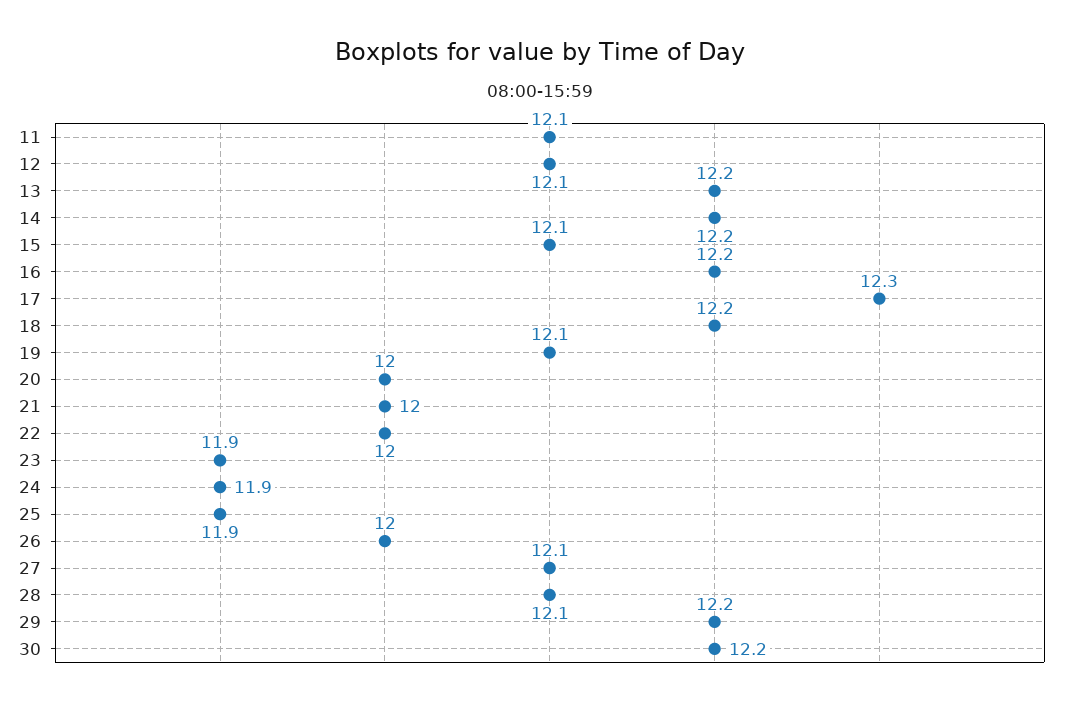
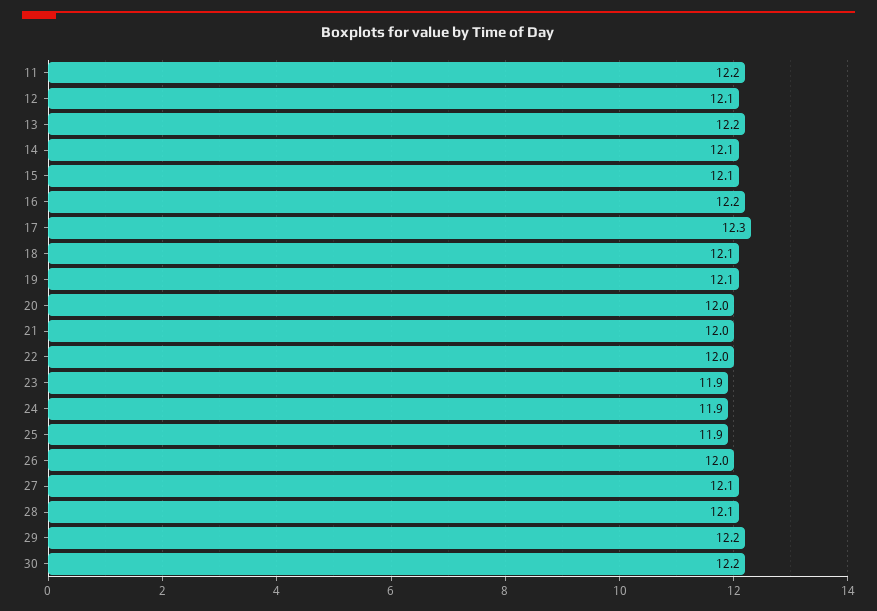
  {
-   "11": 12.1,
+   "11": 12.2,
    "12": 12.1,
    "13": 12.2,
-   "14": 12.2,
+   "14": 12.1,
    "15": 12.1,
    "16": 12.2,
    "17": 12.3,
-   "18": 12.2,
+   "18": 12.1,
    "19": 12.1,
    "20": 12,
    "21": 12,
    "22": 12,
    "23": 11.9,
    "24": 11.9,
    "25": 11.9,
    "26": 12,
    "27": 12.1,
    "28": 12.1,
    "29": 12.2,
    "30": 12.2
  }

